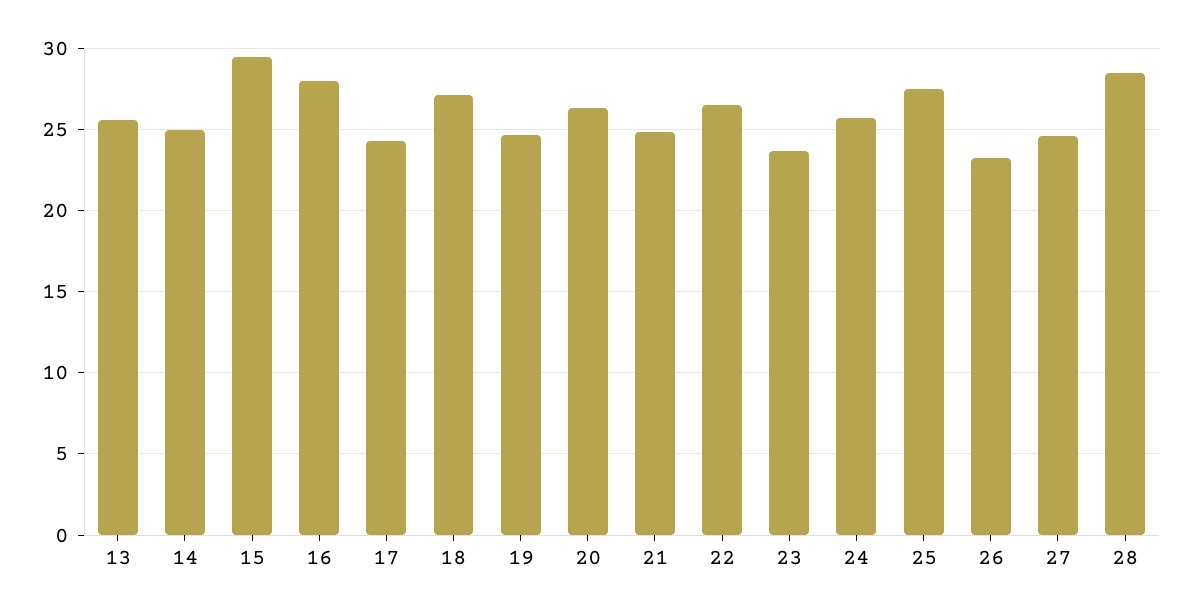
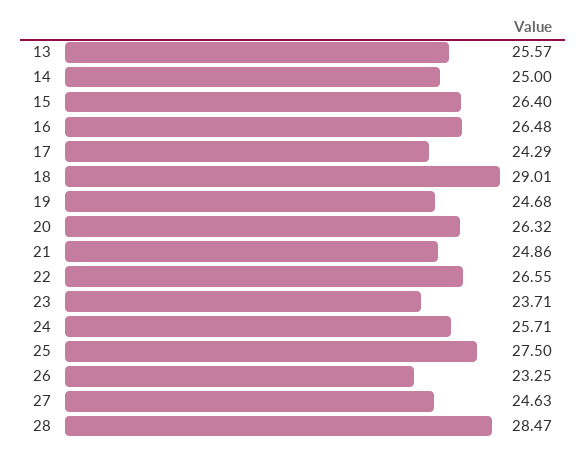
  {
    "13": 25.57,
    "14": 25,
-   "15": 29.5,
+   "15": 26.4,
-   "16": 28,
+   "16": 26.48,
    "17": 24.29,
-   "18": 27,
+   "18": 29.01,
    "19": 24.68,
    "20": 26.32,
    "21": 24.86,
    "22": 26.55,
    "23": 23.71,
    "24": 25.71,
    "25": 27.5,
    "26": 23.25,
    "27": 24.63,
    "28": 28.47
  }

